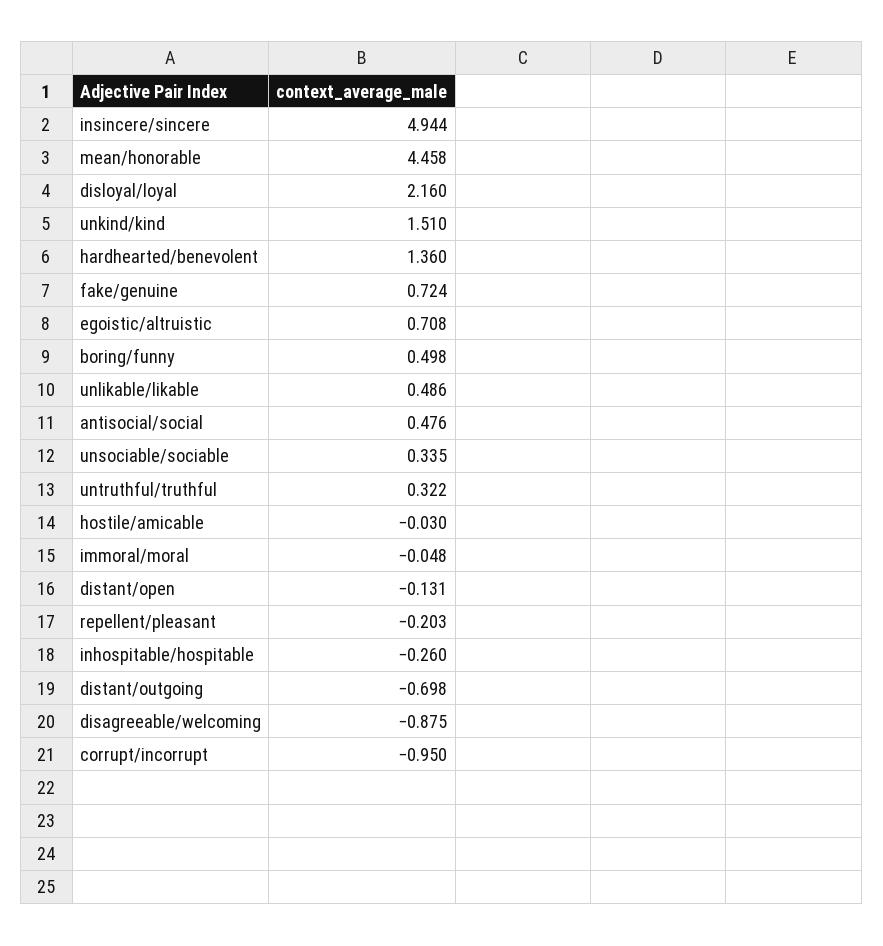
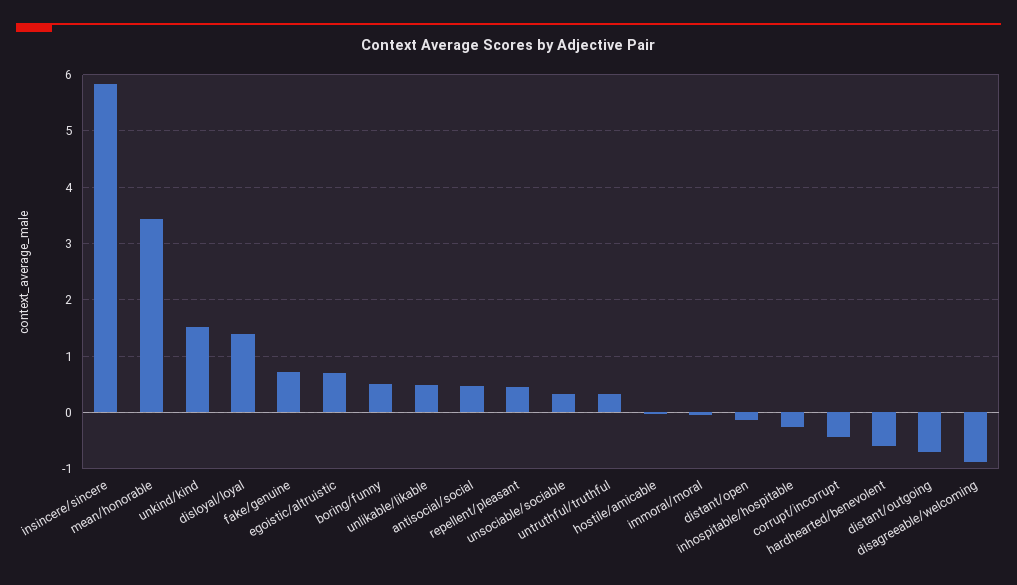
  {
-   "insincere/sincere": 4.944,
+   "insincere/sincere": 5.8,
-   "mean/honorable": 4.458,
+   "mean/honorable": 3.4,
-   "disloyal/loyal": 2.16,
+   "disloyal/loyal": 1.4,
    "unkind/kind": 1.51,
-   "hardhearted/benevolent": 1.36,
+   "hardhearted/benevolent": -0.6,
    "fake/genuine": 0.724,
    "egoistic/altruistic": 0.708,
    "boring/funny": 0.498,
    "unlikable/likable": 0.486,
    "antisocial/social": 0.476,
    "unsociable/sociable": 0.335,
    "untruthful/truthful": 0.322,
    "hostile/amicable": -0.03,
    "immoral/moral": -0.048,
    "distant/open": -0.131,
-   "repellent/pleasant": -0.203,
+   "repellent/pleasant": 0.4,
    "inhospitable/hospitable": -0.26,
    "distant/outgoing": -0.698,
    "disagreeable/welcoming": -0.875,
-   "corrupt/incorrupt": -0.95
+   "corrupt/incorrupt": -0.4
  }

